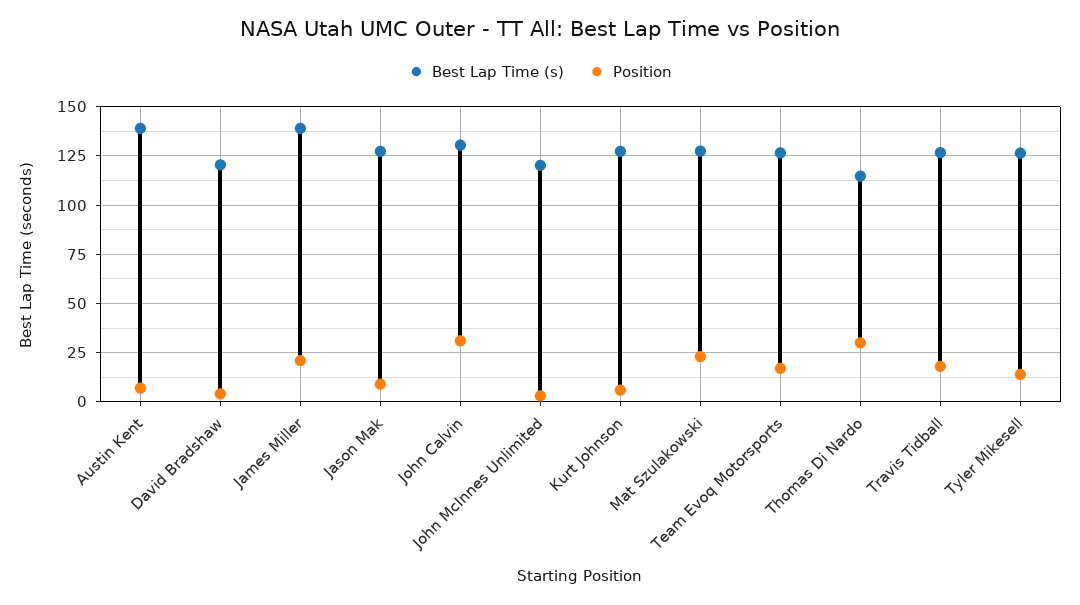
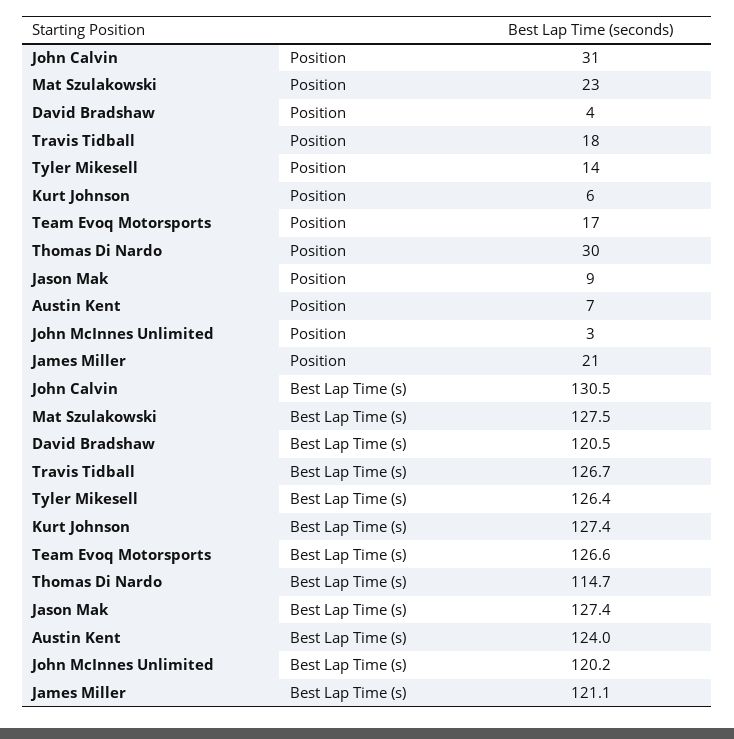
  {
    "Best Lap Time (s)": {
-     "Austin Kent": 140,
+     "Austin Kent": 124,
      "David Bradshaw": 120.5,
-     "James Miller": 140,
+     "James Miller": 121.1,
      "Jason Mak": 127.4,
      "John Calvin": 130.5,
      "John McInnes Unlimited": 120.2,
      "Kurt Johnson": 127.4,
      "Mat Szulakowski": 127.5,
      "Team Evoq Motorsports": 126.6,
      "Thomas Di Nardo": 114.7,
      "Travis Tidball": 126.7,
      "Tyler Mikesell": 126.4
    },
    "Position": {
      "Austin Kent": 7,
      "David Bradshaw": 4,
      "James Miller": 21,
      "Jason Mak": 9,
      "John Calvin": 31,
      "John McInnes Unlimited": 3,
      "Kurt Johnson": 6,
      "Mat Szulakowski": 23,
      "Team Evoq Motorsports": 17,
      "Thomas Di Nardo": 30,
      "Travis Tidball": 18,
      "Tyler Mikesell": 14
    }
  }

